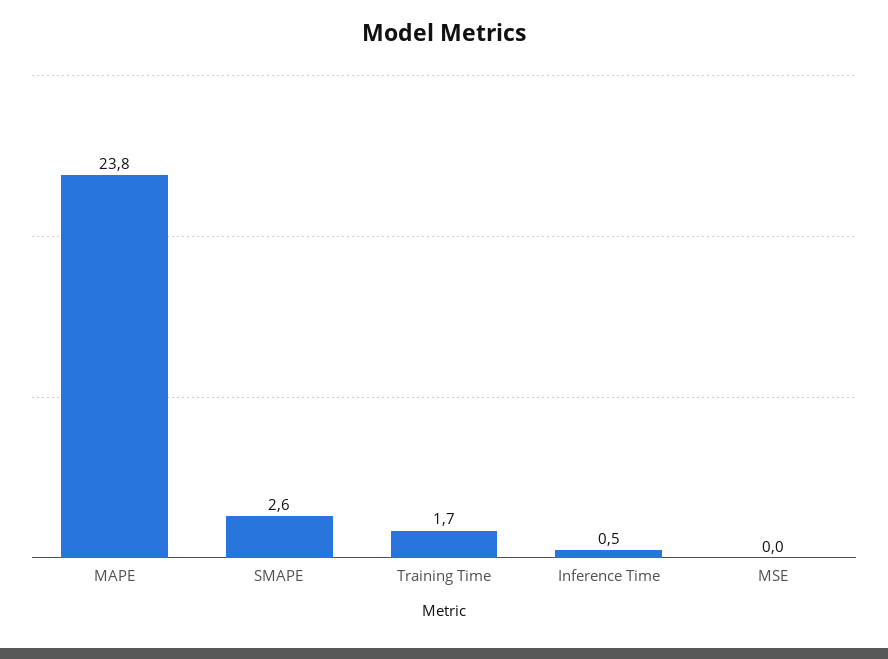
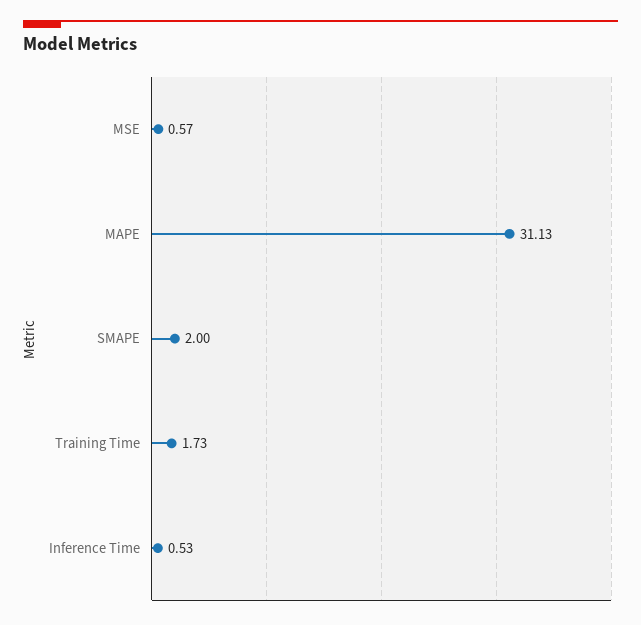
  {
-   "MAPE": 23.8,
+   "MAPE": 31.13,
-   "SMAPE": 2.6,
+   "SMAPE": 2,
    "Training Time": 1.73,
    "Inference Time": 0.53,
-   "MSE": 0
+   "MSE": 0.57
  }

